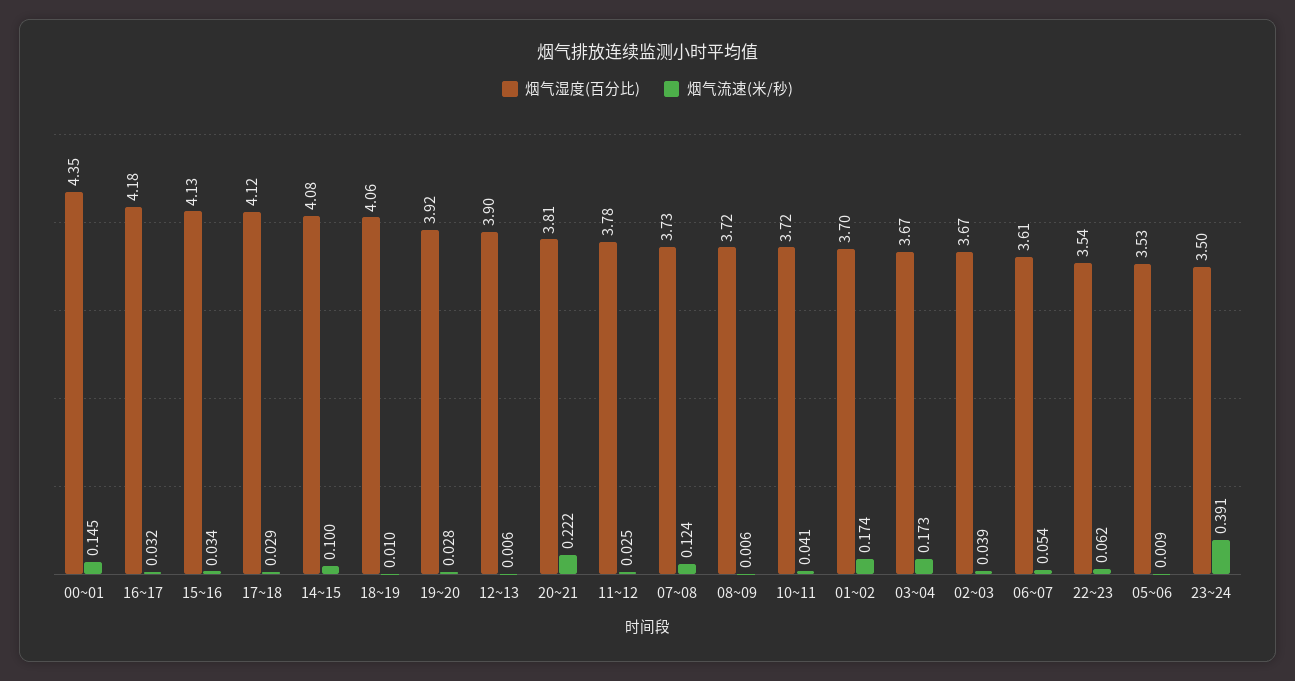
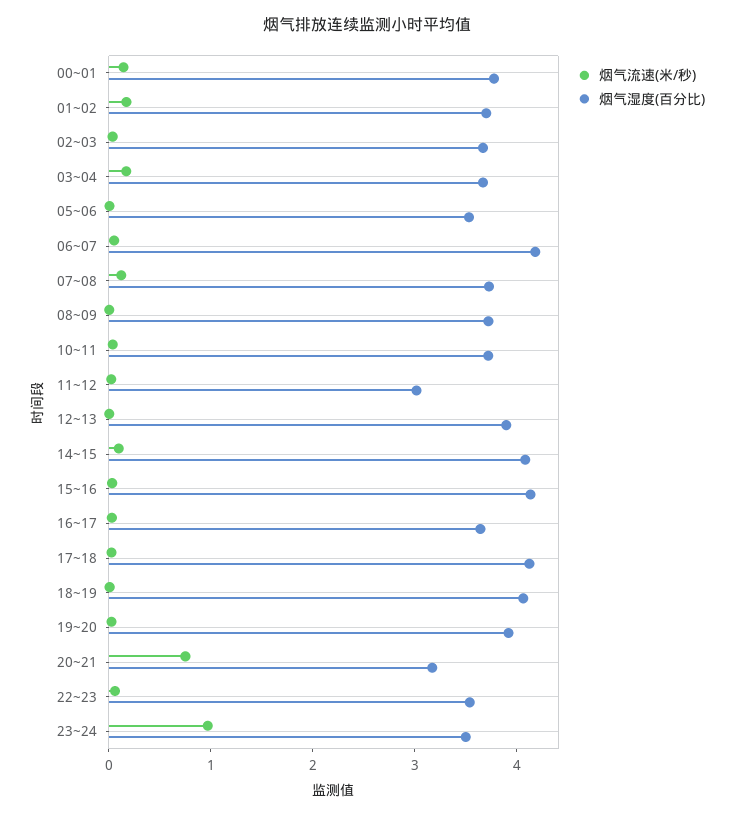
  {
    "烟气湿度(百分比)": {
-     "00~01": 4.35,
+     "00~01": 3.8,
-     "16~17": 4.18,
+     "16~17": 3.6,
      "15~16": 4.13,
      "17~18": 4.12,
      "14~15": 4.08,
      "18~19": 4.06,
      "19~20": 3.92,
      "12~13": 3.9,
-     "20~21": 3.81,
+     "20~21": 3.2,
-     "11~12": 3.78,
+     "11~12": 3,
      "07~08": 3.73,
      "08~09": 3.72,
      "10~11": 3.72,
      "01~02": 3.7,
      "03~04": 3.67,
      "02~03": 3.67,
-     "06~07": 3.61,
+     "06~07": 4.2,
      "22~23": 3.54,
      "05~06": 3.53,
      "23~24": 3.5
    },
    "烟气流速(米/秒)": {
      "00~01": 0.145,
      "16~17": 0.032,
      "15~16": 0.034,
      "17~18": 0.029,
      "14~15": 0.1,
      "18~19": 0.01,
      "19~20": 0.028,
      "12~13": 0.006,
-     "20~21": 0.222,
+     "20~21": 0.8,
      "11~12": 0.025,
      "07~08": 0.124,
      "08~09": 0.006,
      "10~11": 0.041,
      "01~02": 0.174,
      "03~04": 0.173,
      "02~03": 0.039,
      "06~07": 0.054,
      "22~23": 0.062,
      "05~06": 0.009,
-     "23~24": 0.391
+     "23~24": 1
    }
  }

